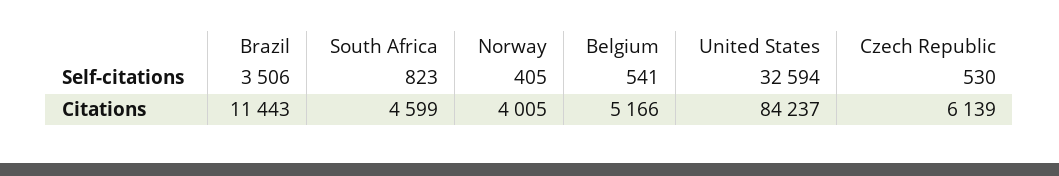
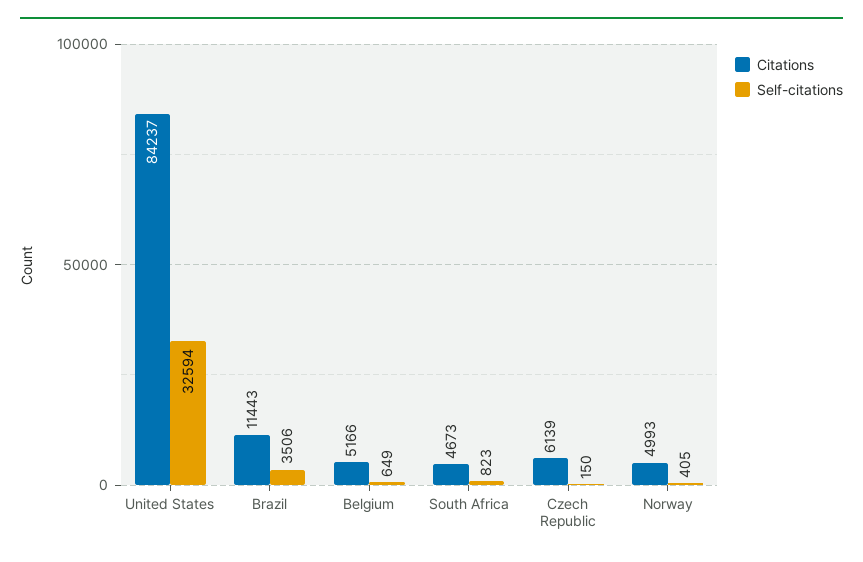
  {
    "Self-citations": {
      "Brazil": 3506,
      "South Africa": 823,
      "Norway": 405,
-     "Belgium": 541,
+     "Belgium": 649,
      "United States": 32594,
-     "Czech Republic": 530
+     "Czech Republic": 150
    },
    "Citations": {
      "Brazil": 11443,
-     "South Africa": 4599,
+     "South Africa": 4673,
-     "Norway": 4005,
+     "Norway": 4993,
      "Belgium": 5166,
      "United States": 84237,
      "Czech Republic": 6139
    }
  }

